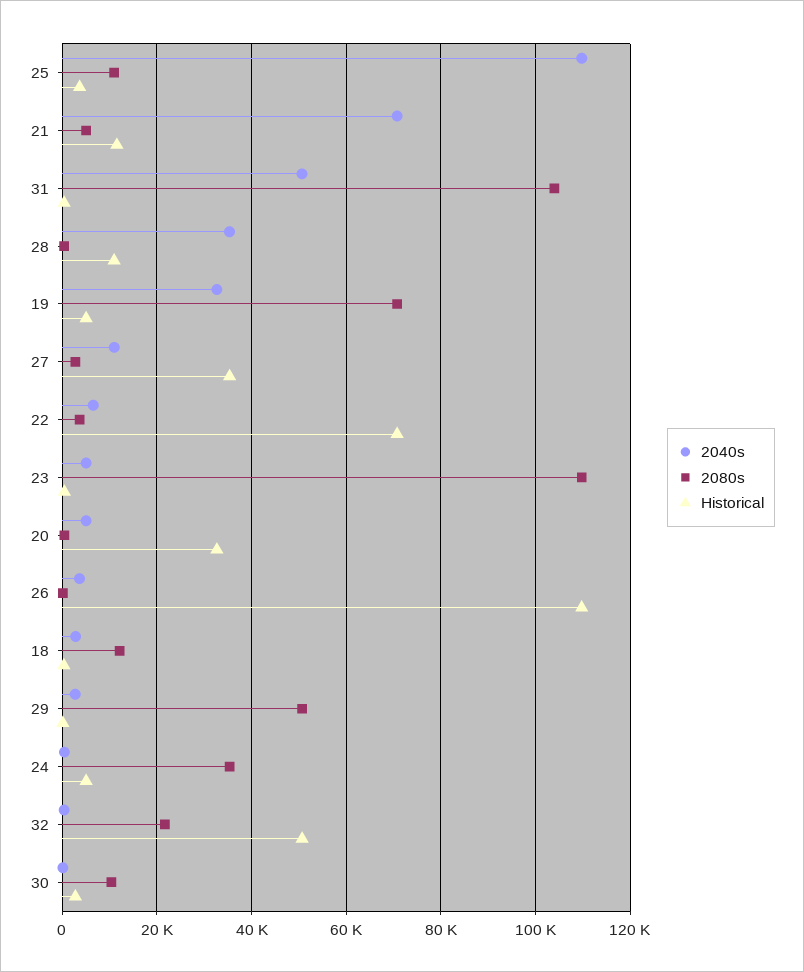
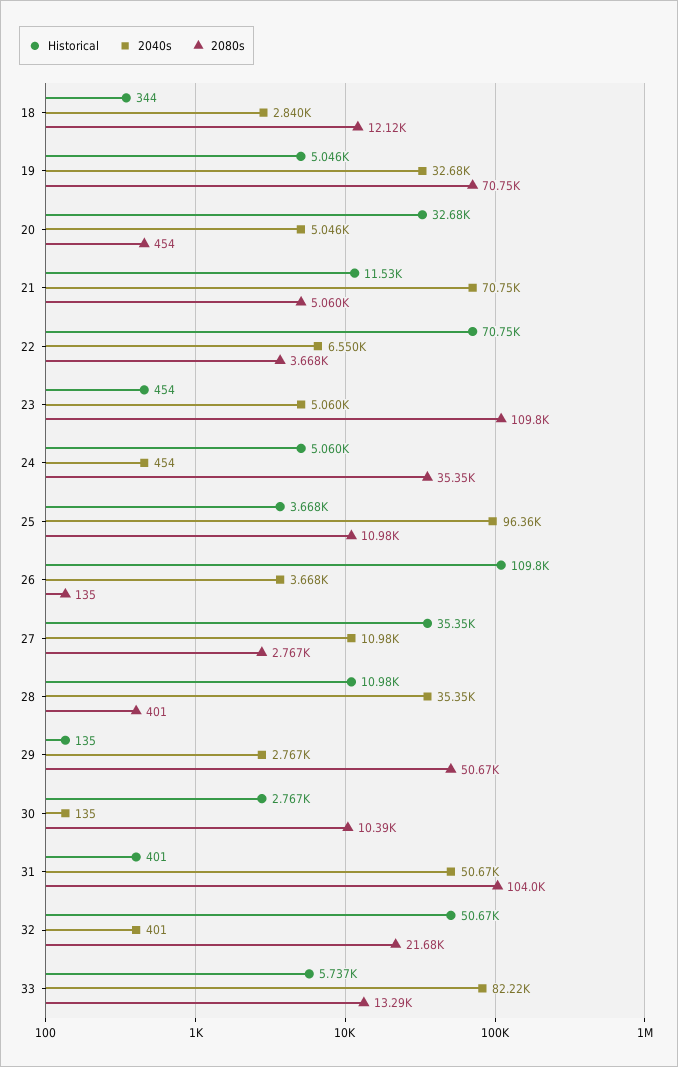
  {
    "2040s": {
-     "25": 110000,
+     "25": 96360,
      "21": 70750,
      "31": 50670,
      "28": 35350,
      "19": 32680,
      "27": 10980,
      "22": 6550,
      "23": 5060,
      "20": 5046,
      "26": 3668,
      "18": 2840,
      "29": 2767,
      "24": 454,
      "32": 401,
-     "30": 135
+     "30": 135,
+     "33": 82220
    },
    "2080s": {
      "25": 10980,
      "21": 5060,
      "31": 104000,
      "28": 401,
      "19": 70750,
      "27": 2767,
      "22": 3668,
      "23": 109800,
      "20": 454,
      "26": 135,
      "18": 12120,
      "29": 50670,
      "24": 35350,
      "32": 21680,
-     "30": 10390
+     "30": 10390,
+     "33": 13290
    },
    "Historical": {
      "25": 3668,
      "21": 11530,
      "31": 401,
      "28": 10980,
      "19": 5046,
      "27": 35350,
      "22": 70750,
      "23": 454,
      "20": 32680,
      "26": 109800,
      "18": 344,
      "29": 135,
      "24": 5060,
      "32": 50670,
-     "30": 2767
+     "30": 2767,
+     "33": 5737
    }
  }

